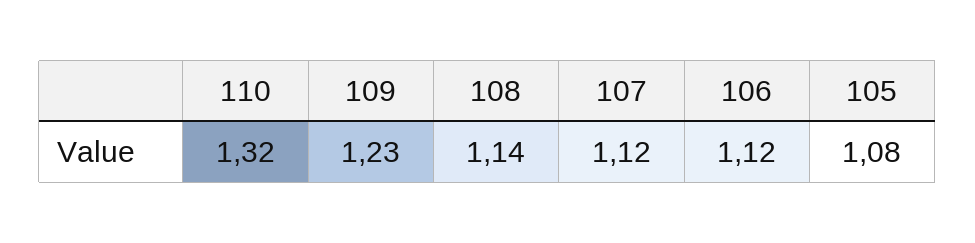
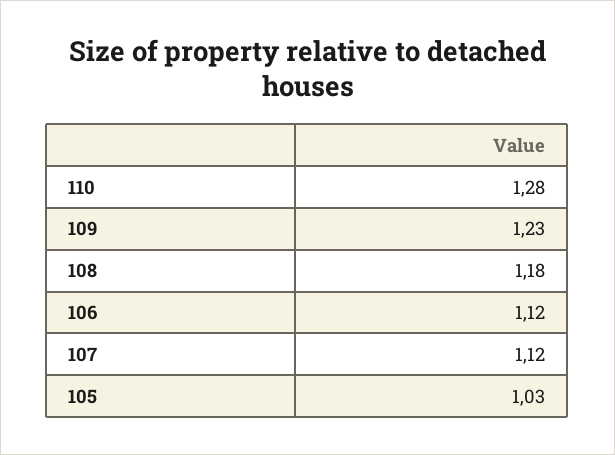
  {
-   "110": 1.32,
+   "110": 1.28,
    "109": 1.23,
-   "108": 1.14,
+   "108": 1.18,
    "107": 1.12,
    "106": 1.12,
-   "105": 1.08
+   "105": 1.03
  }

